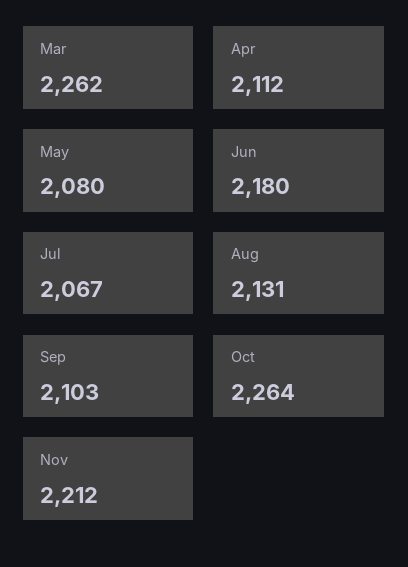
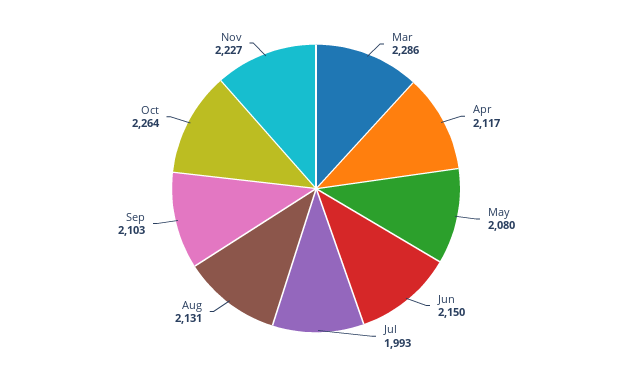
  {
-   "Mar": 2262,
+   "Mar": 2286,
-   "Apr": 2112,
+   "Apr": 2117,
    "May": 2080,
-   "Jun": 2180,
+   "Jun": 2150,
-   "Jul": 2067,
+   "Jul": 1993,
    "Aug": 2131,
    "Sep": 2103,
    "Oct": 2264,
-   "Nov": 2212
+   "Nov": 2227
  }

